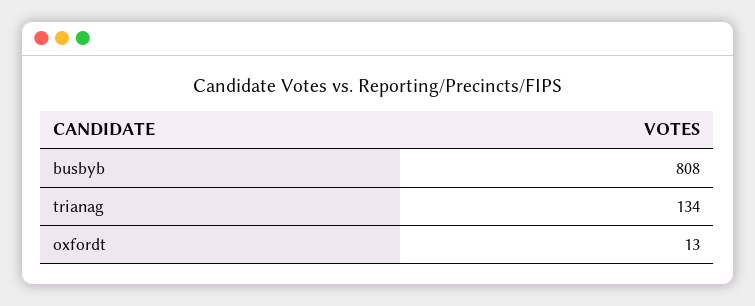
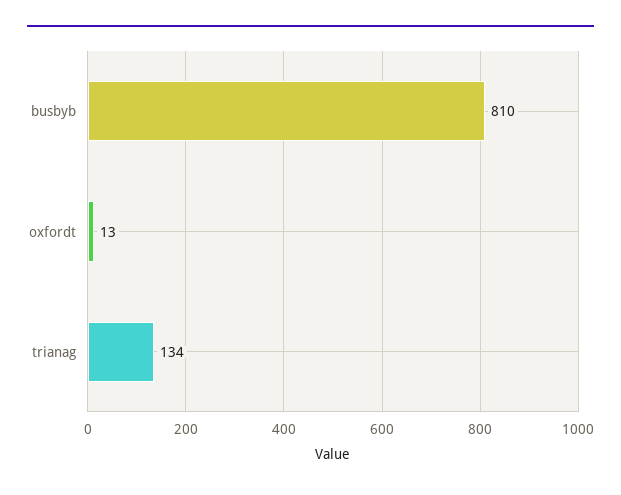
  {
-   "busbyb": 808,
+   "busbyb": 810,
    "trianag": 134,
    "oxfordt": 13
  }

